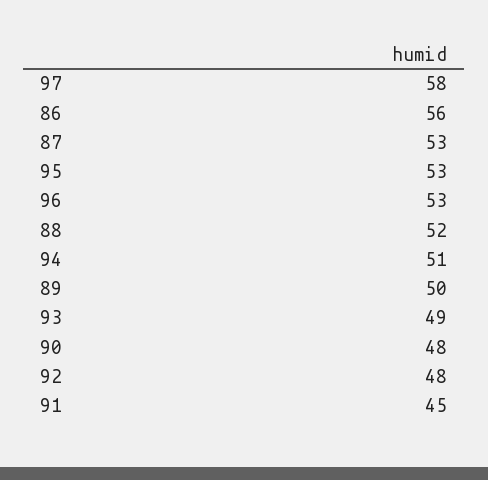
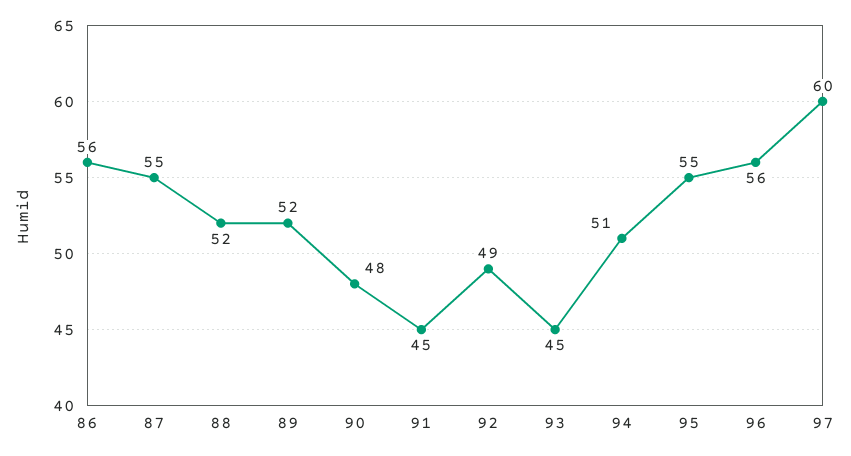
  {
-   "97": 58,
+   "97": 60,
    "86": 56,
-   "87": 53,
+   "87": 55,
-   "95": 53,
+   "95": 55,
-   "96": 53,
+   "96": 56,
    "88": 52,
    "94": 51,
-   "89": 50,
+   "89": 52,
-   "93": 49,
+   "93": 45,
    "90": 48,
-   "92": 48,
+   "92": 49,
    "91": 45
  }

